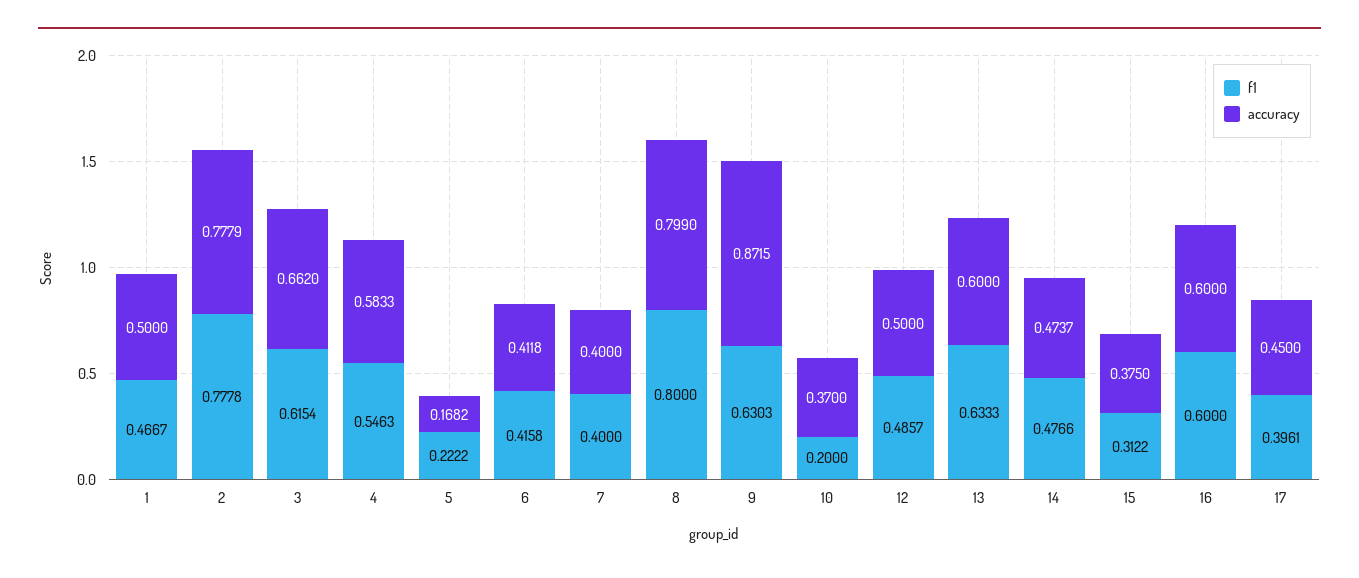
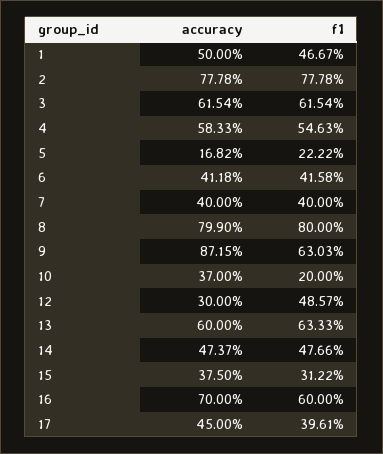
  {
    "f1": {
      "1": 0.4667,
      "2": 0.7778,
      "3": 0.6154,
      "4": 0.5463,
      "5": 0.2222,
      "6": 0.4158,
      "7": 0.4,
      "8": 0.8,
      "9": 0.6303,
      "10": 0.2,
      "12": 0.4857,
      "13": 0.6333,
      "14": 0.4766,
      "15": 0.3122,
      "16": 0.6,
      "17": 0.3961
    },
    "accuracy": {
      "1": 0.5,
-     "2": 0.7779,
+     "2": 0.7778,
-     "3": 0.662,
+     "3": 0.6154,
      "4": 0.5833,
      "5": 0.1682,
      "6": 0.4118,
      "7": 0.4,
      "8": 0.799,
      "9": 0.8715,
      "10": 0.37,
-     "12": 0.5,
+     "12": 0.3,
      "13": 0.6,
      "14": 0.4737,
      "15": 0.375,
-     "16": 0.6,
+     "16": 0.7,
      "17": 0.45
    }
  }

